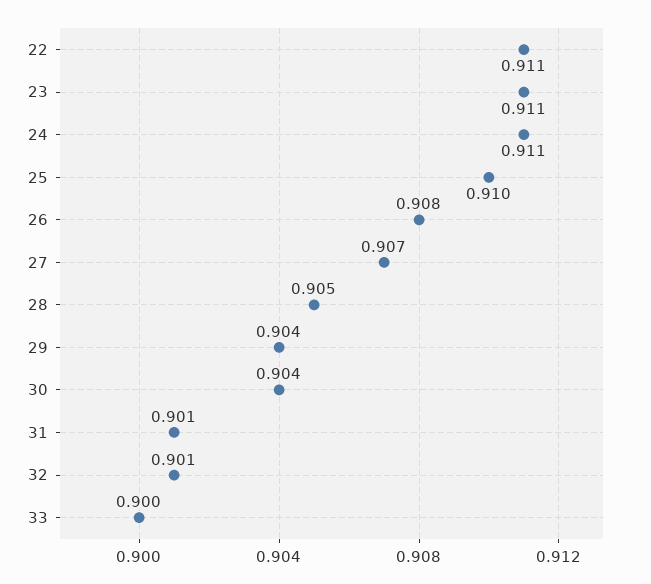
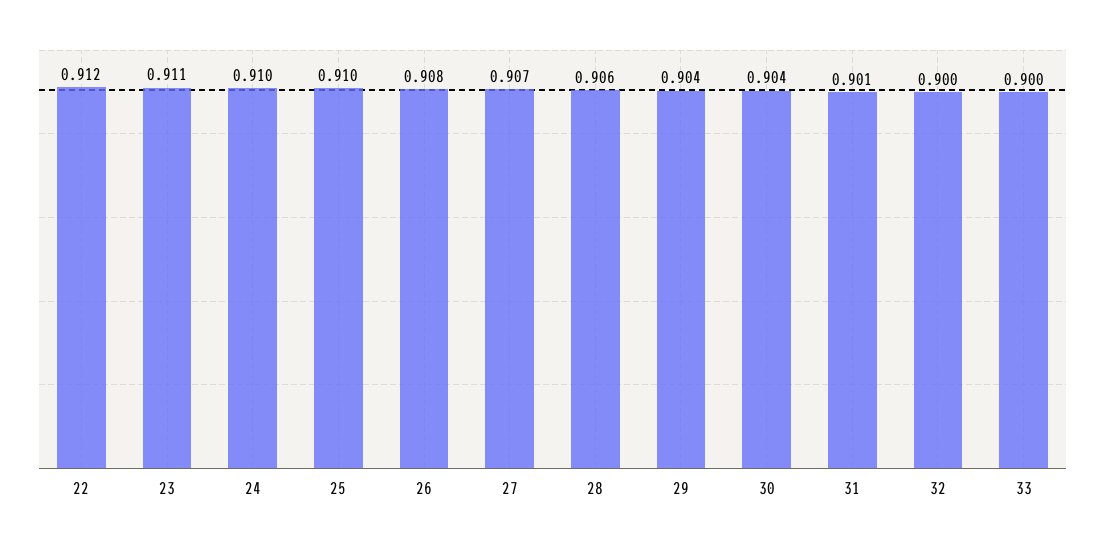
  {
-   "22": 0.911,
+   "22": 0.912,
    "23": 0.911,
-   "24": 0.911,
+   "24": 0.91,
    "25": 0.91,
    "26": 0.908,
    "27": 0.907,
-   "28": 0.905,
+   "28": 0.906,
    "29": 0.904,
    "30": 0.904,
    "31": 0.901,
-   "32": 0.901,
+   "32": 0.9,
    "33": 0.9
  }

